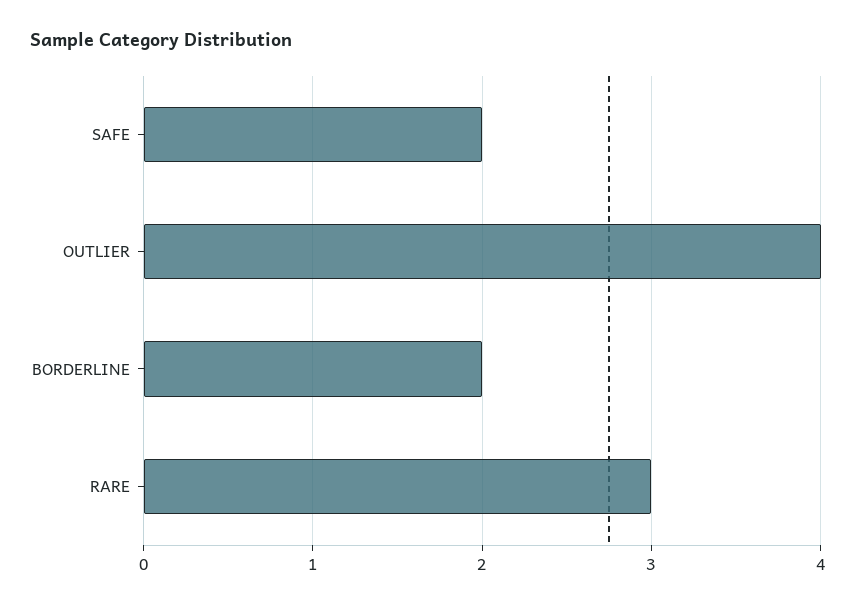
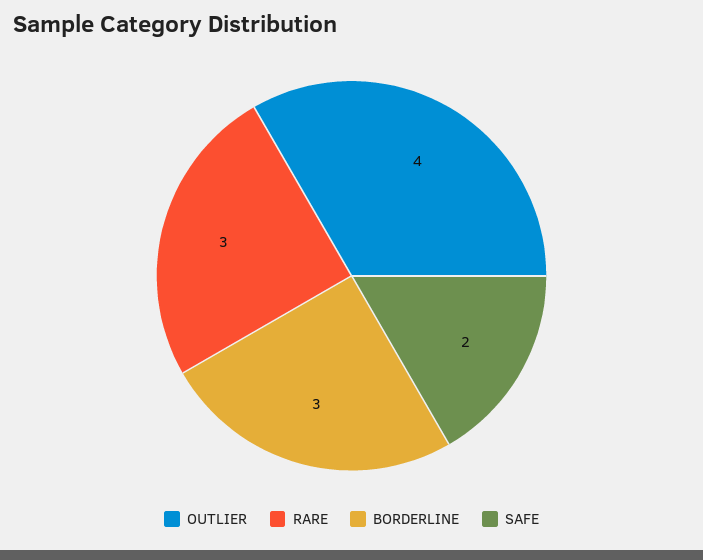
  {
    "SAFE": 2,
    "OUTLIER": 4,
-   "BORDERLINE": 2,
+   "BORDERLINE": 3,
    "RARE": 3
  }

